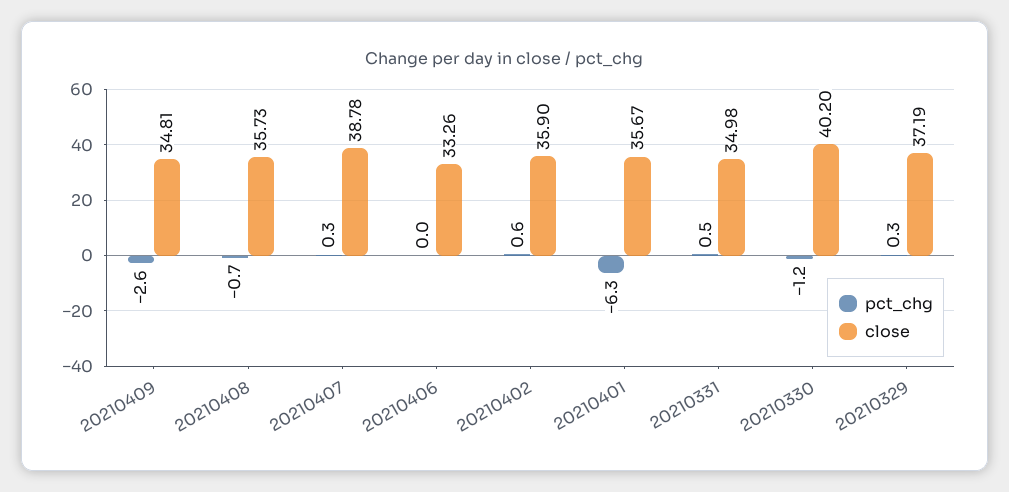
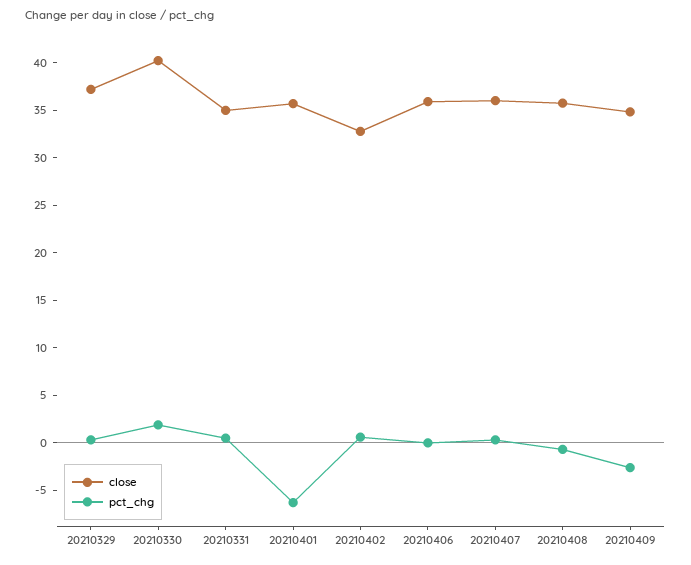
  {
    "pct_chg": {
      "20210409": -2.6,
      "20210408": -0.7,
      "20210407": 0.3,
      "20210406": 0,
      "20210402": 0.6,
      "20210401": -6.3,
      "20210331": 0.5,
-     "20210330": -1.2,
+     "20210330": 2,
      "20210329": 0.3
    },
    "close": {
      "20210409": 34.81,
      "20210408": 35.73,
-     "20210407": 38.78,
+     "20210407": 36,
-     "20210406": 33.26,
+     "20210406": 36,
-     "20210402": 35.9,
+     "20210402": 33,
      "20210401": 35.67,
      "20210331": 34.98,
      "20210330": 40.2,
      "20210329": 37.19
    }
  }

